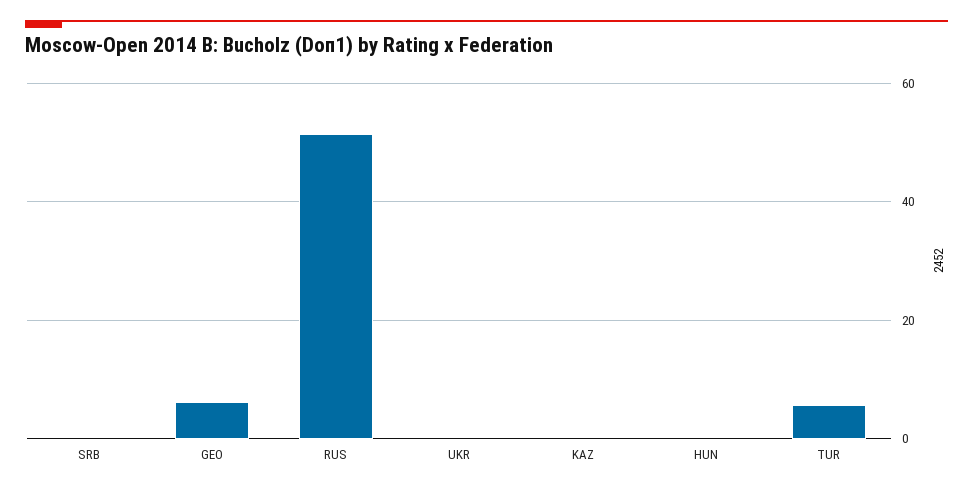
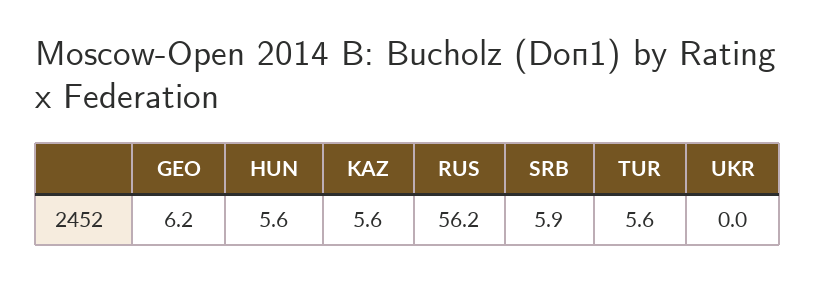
  {
-   "SRB": 0,
+   "SRB": 5.9,
    "GEO": 6.2,
-   "RUS": 52,
+   "RUS": 56.2,
    "UKR": 0,
-   "KAZ": 0,
+   "KAZ": 5.6,
-   "HUN": 0,
+   "HUN": 5.6,
    "TUR": 5.6
  }

